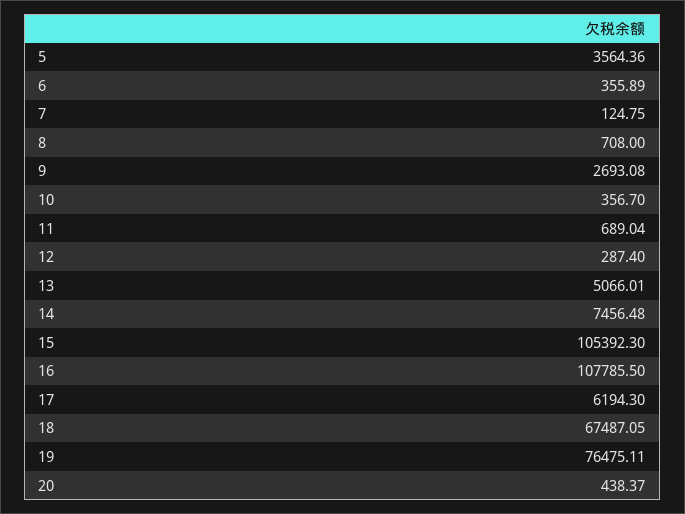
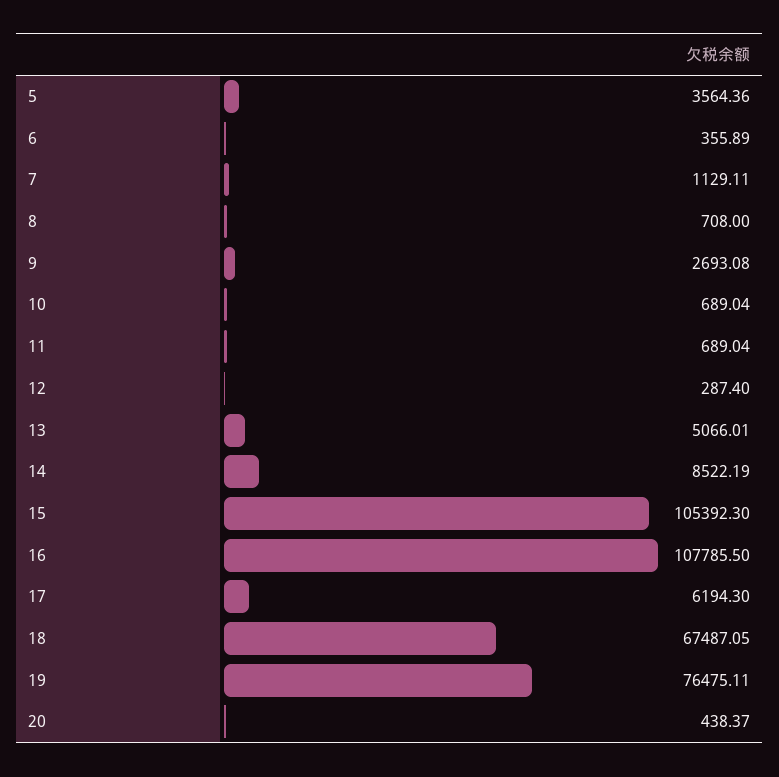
  {
    "5": 3564.36,
    "6": 355.89,
-   "7": 124.75,
+   "7": 1129.11,
    "8": 708,
    "9": 2693.08,
-   "10": 356.7,
+   "10": 689.04,
    "11": 689.04,
    "12": 287.4,
    "13": 5066.01,
-   "14": 7456.48,
+   "14": 8522.19,
    "15": 105392.3,
    "16": 107785.5,
    "17": 6194.3,
    "18": 67487.05,
    "19": 76475.11,
    "20": 438.37
  }

